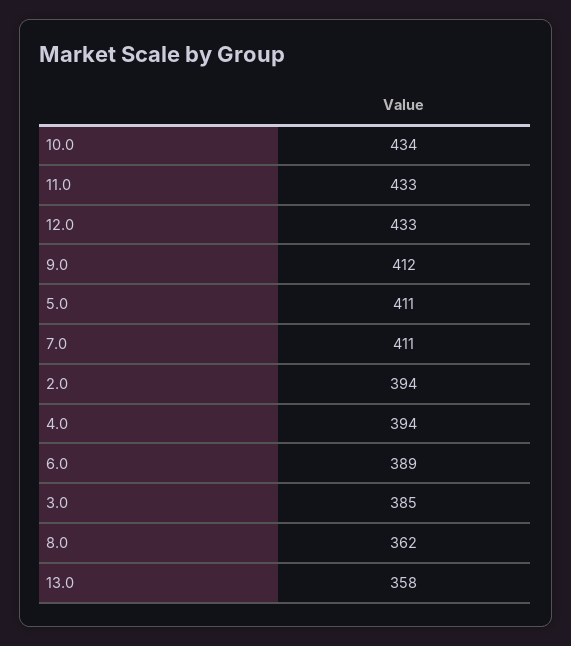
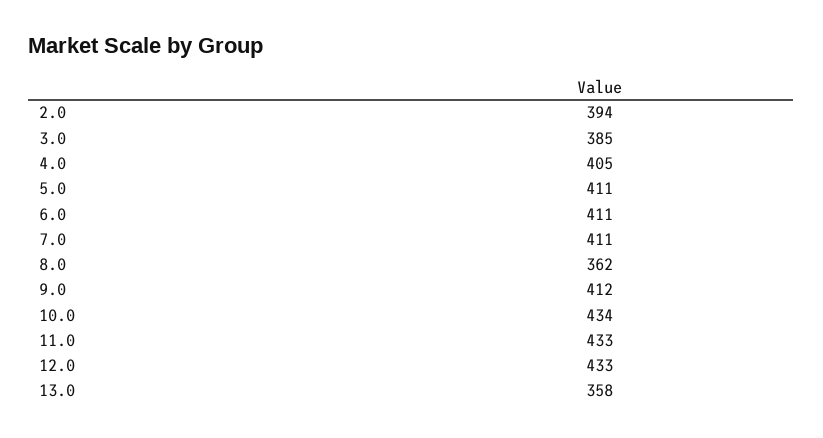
  {
    "10.0": 434,
    "11.0": 433,
    "12.0": 433,
    "9.0": 412,
    "5.0": 411,
    "7.0": 411,
    "2.0": 394,
-   "4.0": 394,
+   "4.0": 405,
-   "6.0": 389,
+   "6.0": 411,
    "3.0": 385,
    "8.0": 362,
    "13.0": 358
  }

